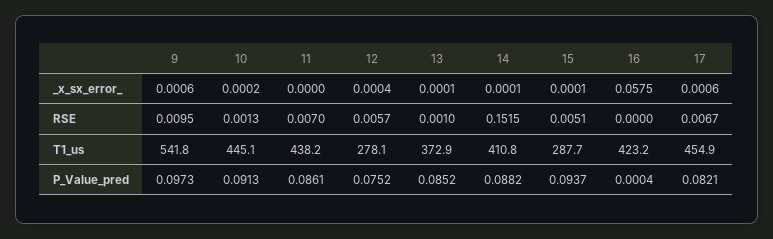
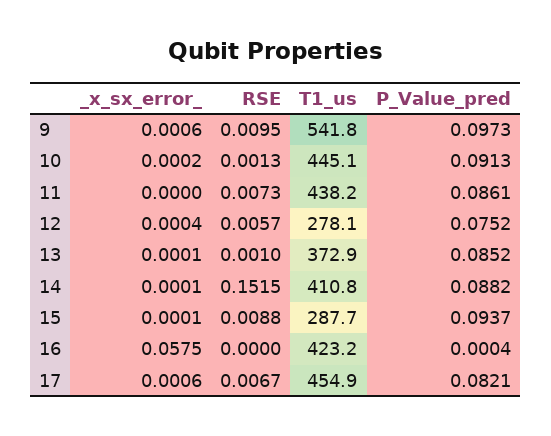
  {
    "9": {
      "_x_sx_error_": 0.0006,
      "RSE": 0.0095,
      "T1_us": 541.8,
      "P_Value_pred": 0.0973
    },
    "10": {
      "_x_sx_error_": 0.0002,
      "RSE": 0.0013,
      "T1_us": 445.1,
      "P_Value_pred": 0.0913
    },
    "11": {
      "_x_sx_error_": 0,
-     "RSE": 0.007,
+     "RSE": 0.0073,
      "T1_us": 438.2,
      "P_Value_pred": 0.0861
    },
    "12": {
      "_x_sx_error_": 0.0004,
      "RSE": 0.0057,
      "T1_us": 278.1,
      "P_Value_pred": 0.0752
    },
    "13": {
      "_x_sx_error_": 0.0001,
      "RSE": 0.001,
      "T1_us": 372.9,
      "P_Value_pred": 0.0852
    },
    "14": {
      "_x_sx_error_": 0.0001,
      "RSE": 0.1515,
      "T1_us": 410.8,
      "P_Value_pred": 0.0882
    },
    "15": {
      "_x_sx_error_": 0.0001,
-     "RSE": 0.0051,
+     "RSE": 0.0088,
      "T1_us": 287.7,
      "P_Value_pred": 0.0937
    },
    "16": {
      "_x_sx_error_": 0.0575,
      "RSE": 0,
      "T1_us": 423.2,
      "P_Value_pred": 0.0004
    },
    "17": {
      "_x_sx_error_": 0.0006,
      "RSE": 0.0067,
      "T1_us": 454.9,
      "P_Value_pred": 0.0821
    }
  }

